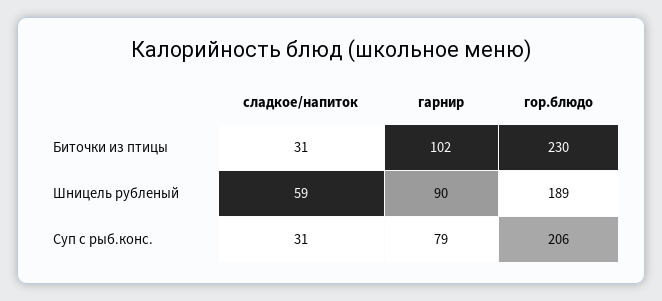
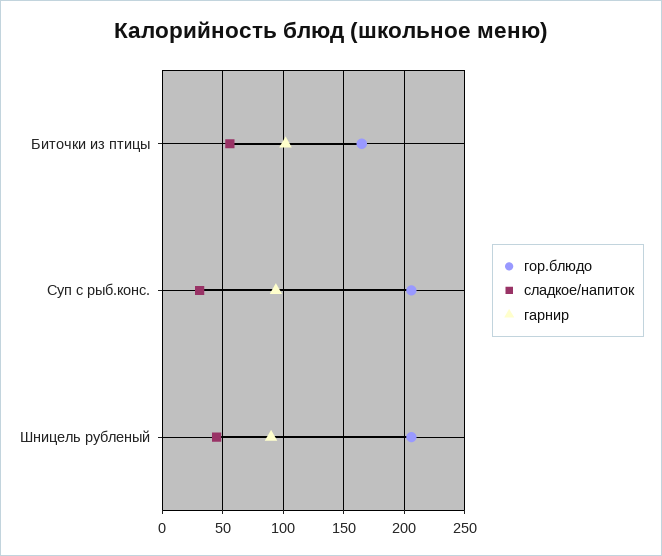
  {
    "сладкое/напиток": {
-     "Биточки из птицы": 31,
+     "Биточки из птицы": 55,
-     "Шницель рубленый": 59,
+     "Шницель рубленый": 45,
      "Суп с рыб.конс.": 31
    },
    "гарнир": {
      "Биточки из птицы": 102,
      "Шницель рубленый": 90,
-     "Суп с рыб.конс.": 79
+     "Суп с рыб.конс.": 95
    },
    "гор.блюдо": {
-     "Биточки из птицы": 230,
+     "Биточки из птицы": 165,
-     "Шницель рубленый": 189,
+     "Шницель рубленый": 205,
      "Суп с рыб.конс.": 206
    }
  }

